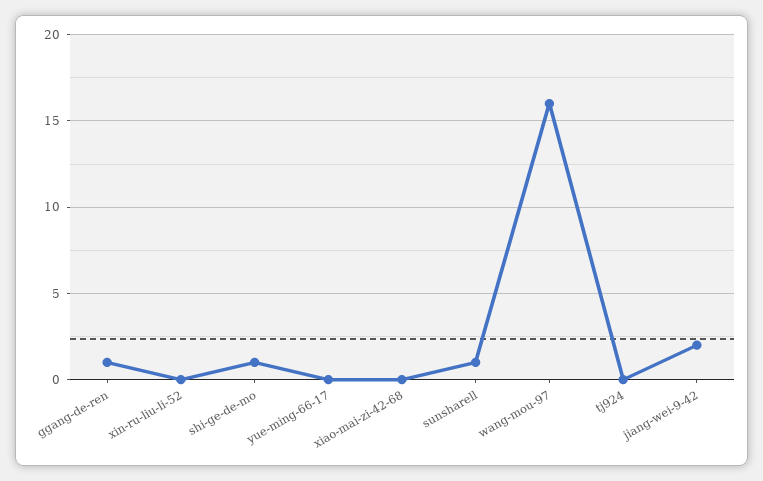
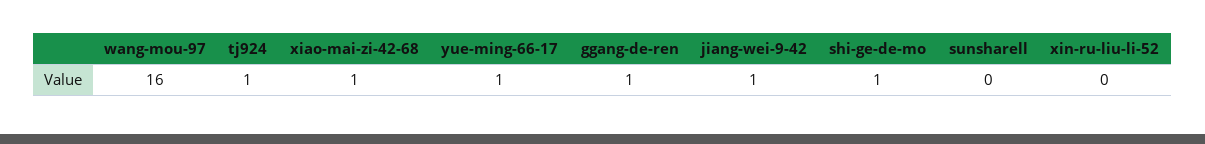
  {
    "ggang-de-ren": 1,
    "xin-ru-liu-li-52": 0,
    "shi-ge-de-mo": 1,
-   "yue-ming-66-17": 0,
+   "yue-ming-66-17": 1,
-   "xiao-mai-zi-42-68": 0,
+   "xiao-mai-zi-42-68": 1,
-   "sunsharell": 1,
+   "sunsharell": 0,
    "wang-mou-97": 16,
-   "tj924": 0,
+   "tj924": 1,
-   "jiang-wei-9-42": 2
+   "jiang-wei-9-42": 1
  }

